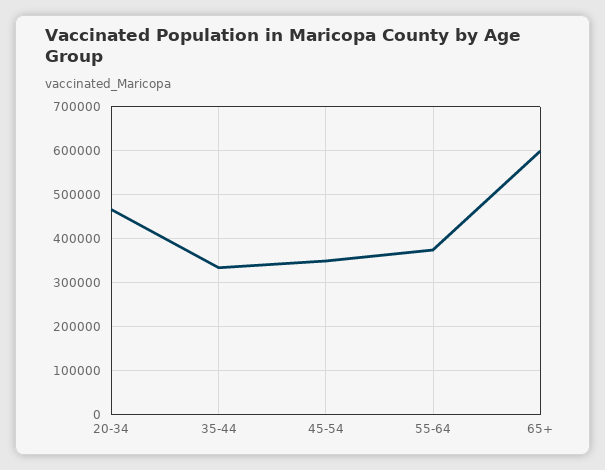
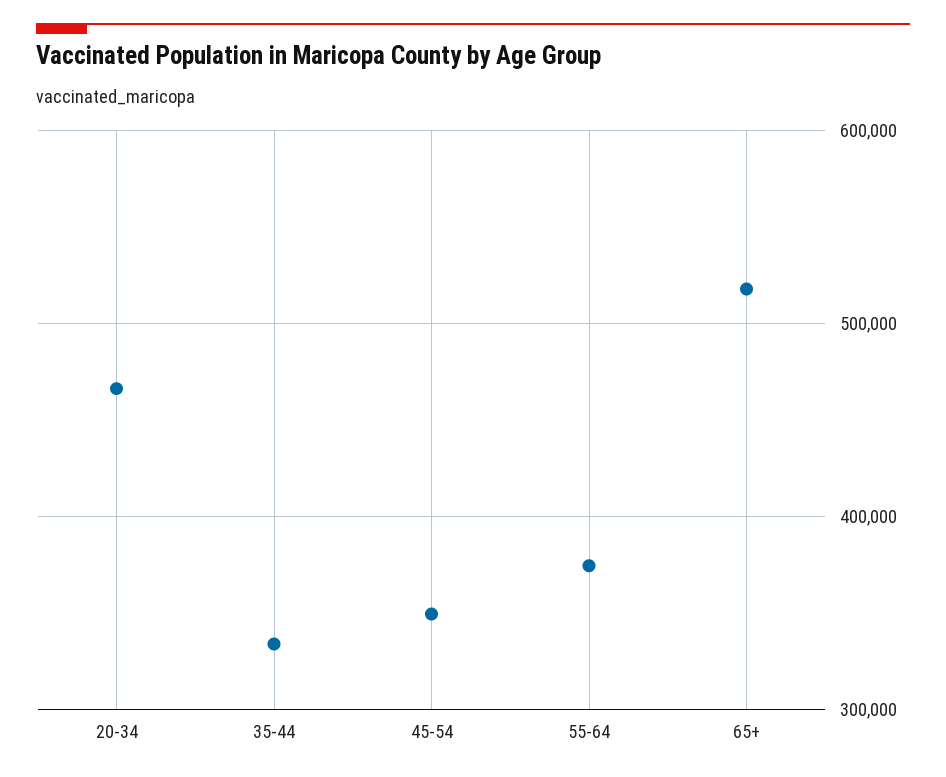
  {
    "20-34": 470000,
    "35-44": 330000,
    "45-54": 350000,
    "55-64": 370000,
-   "65+": 600000
+   "65+": 520000
  }

